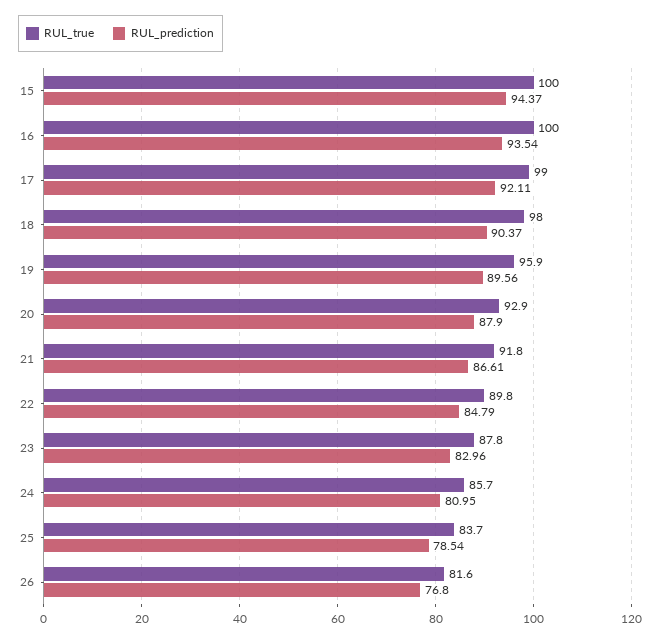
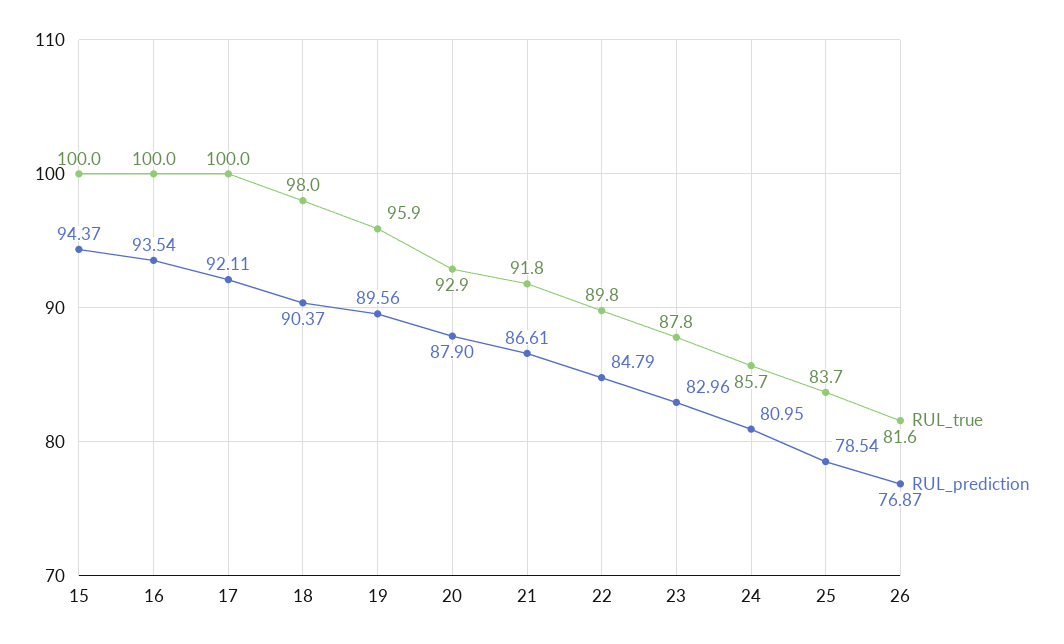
  {
    "RUL_true": {
      "15": 100,
      "16": 100,
-     "17": 99,
+     "17": 100,
      "18": 98,
      "19": 95.9,
      "20": 92.9,
      "21": 91.8,
      "22": 89.8,
      "23": 87.8,
      "24": 85.7,
      "25": 83.7,
      "26": 81.6
    },
    "RUL_prediction": {
      "15": 94.37,
      "16": 93.54,
      "17": 92.11,
      "18": 90.37,
      "19": 89.56,
      "20": 87.9,
      "21": 86.61,
      "22": 84.79,
      "23": 82.96,
      "24": 80.95,
      "25": 78.54,
-     "26": 76.8
+     "26": 76.87
    }
  }

